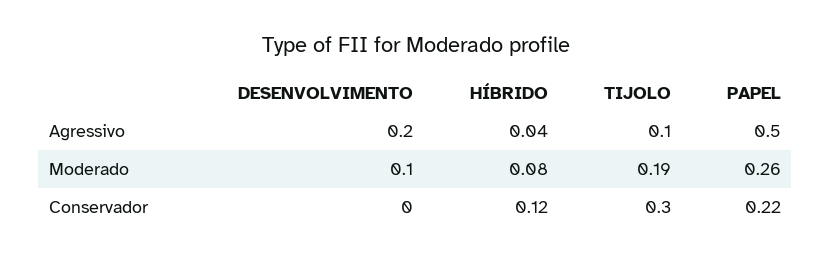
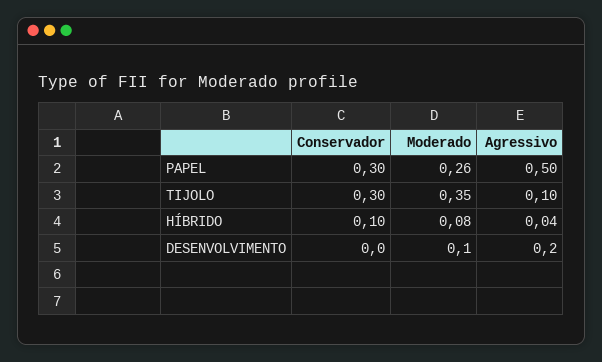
  {
    "DESENVOLVIMENTO": {
      "Agressivo": 0.2,
      "Moderado": 0.1,
      "Conservador": 0
    },
    "HÍBRIDO": {
      "Agressivo": 0.04,
      "Moderado": 0.08,
-     "Conservador": 0.12
+     "Conservador": 0.1
    },
    "TIJOLO": {
      "Agressivo": 0.1,
-     "Moderado": 0.19,
+     "Moderado": 0.35,
      "Conservador": 0.3
    },
    "PAPEL": {
      "Agressivo": 0.5,
      "Moderado": 0.26,
-     "Conservador": 0.22
+     "Conservador": 0.3
    }
  }

